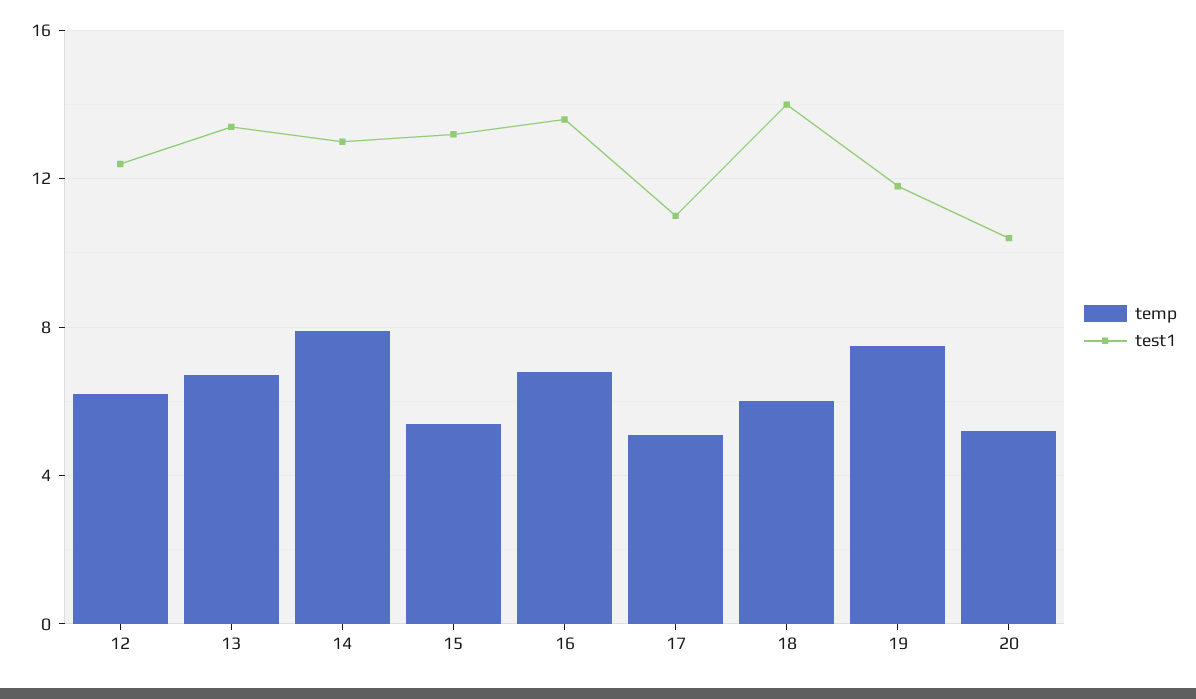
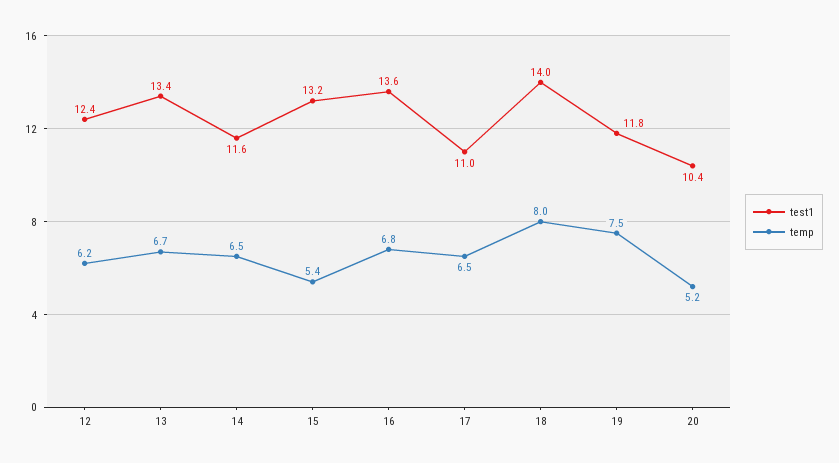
  {
    "temp": {
      "12": 6.2,
      "13": 6.7,
-     "14": 8,
+     "14": 6.5,
      "15": 5.4,
      "16": 6.8,
-     "17": 5,
+     "17": 6.5,
-     "18": 6,
+     "18": 8,
      "19": 7.5,
      "20": 5.2
    },
    "test1": {
      "12": 12.4,
      "13": 13.4,
-     "14": 13,
+     "14": 11.6,
      "15": 13.2,
      "16": 13.6,
      "17": 11,
      "18": 14,
      "19": 11.8,
      "20": 10.4
    }
  }

